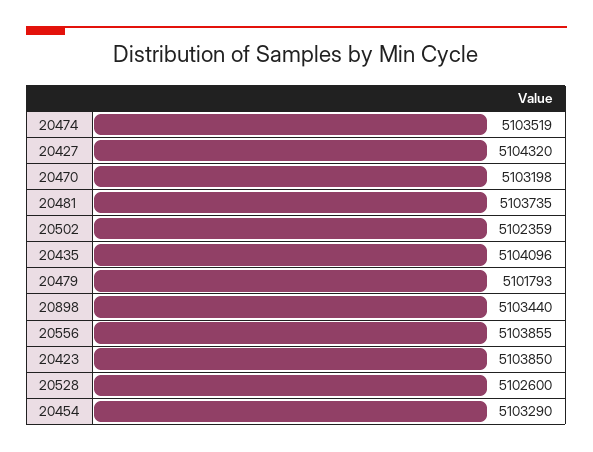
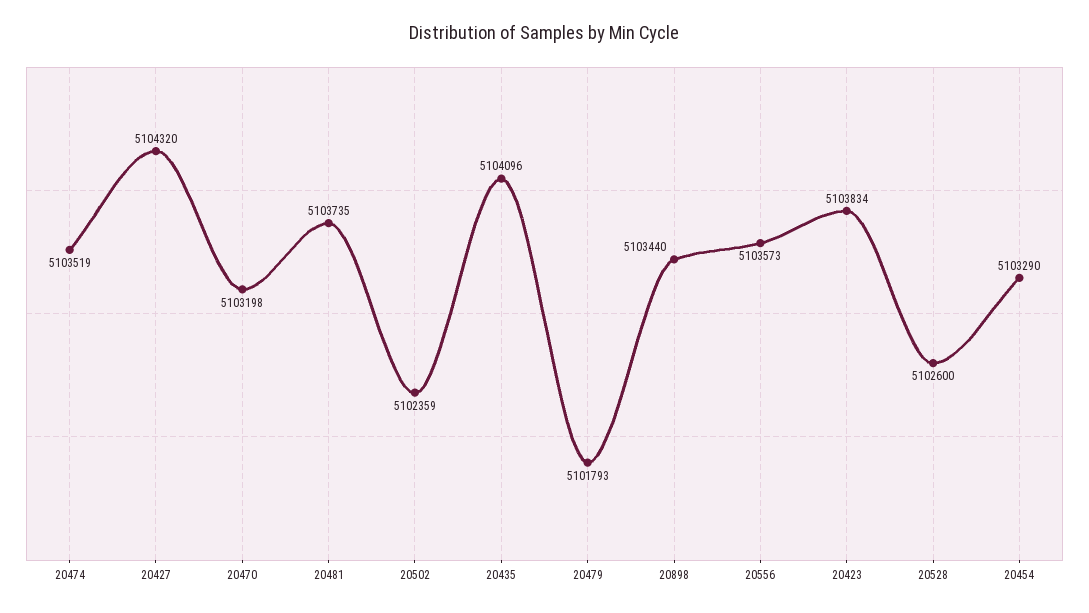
  {
    "20474": 5103519,
    "20427": 5104320,
    "20470": 5103198,
    "20481": 5103735,
    "20502": 5102359,
    "20435": 5104096,
    "20479": 5101793,
    "20898": 5103440,
-   "20556": 5103855,
+   "20556": 5103573,
-   "20423": 5103850,
+   "20423": 5103834,
    "20528": 5102600,
    "20454": 5103290
  }

